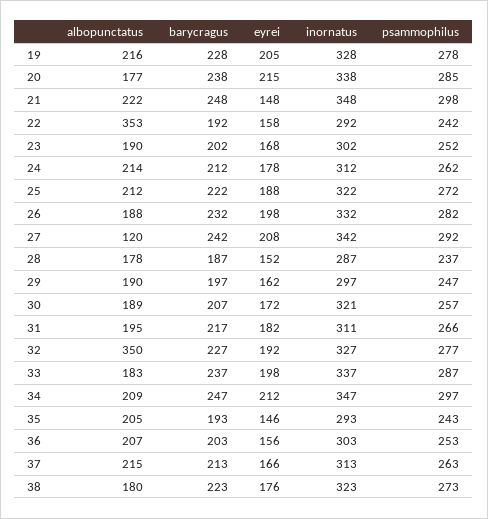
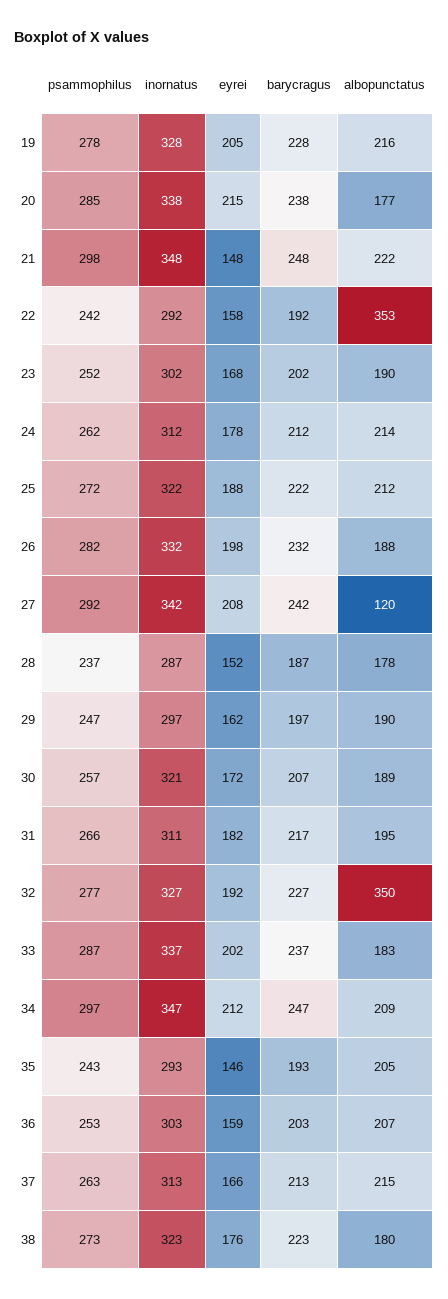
  {
    "albopunctatus": {
      "19": 216,
      "20": 177,
      "21": 222,
      "22": 353,
      "23": 190,
      "24": 214,
      "25": 212,
      "26": 188,
      "27": 120,
      "28": 178,
      "29": 190,
      "30": 189,
      "31": 195,
      "32": 350,
      "33": 183,
      "34": 209,
      "35": 205,
      "36": 207,
      "37": 215,
      "38": 180
    },
    "barycragus": {
      "19": 228,
      "20": 238,
      "21": 248,
      "22": 192,
      "23": 202,
      "24": 212,
      "25": 222,
      "26": 232,
      "27": 242,
      "28": 187,
      "29": 197,
      "30": 207,
      "31": 217,
      "32": 227,
      "33": 237,
      "34": 247,
      "35": 193,
      "36": 203,
      "37": 213,
      "38": 223
    },
    "eyrei": {
      "19": 205,
      "20": 215,
      "21": 148,
      "22": 158,
      "23": 168,
      "24": 178,
      "25": 188,
      "26": 198,
      "27": 208,
      "28": 152,
      "29": 162,
      "30": 172,
      "31": 182,
      "32": 192,
-     "33": 198,
+     "33": 202,
      "34": 212,
      "35": 146,
-     "36": 156,
+     "36": 159,
      "37": 166,
      "38": 176
    },
    "inornatus": {
      "19": 328,
      "20": 338,
      "21": 348,
      "22": 292,
      "23": 302,
      "24": 312,
      "25": 322,
      "26": 332,
      "27": 342,
      "28": 287,
      "29": 297,
      "30": 321,
      "31": 311,
      "32": 327,
      "33": 337,
      "34": 347,
      "35": 293,
      "36": 303,
      "37": 313,
      "38": 323
    },
    "psammophilus": {
      "19": 278,
      "20": 285,
      "21": 298,
      "22": 242,
      "23": 252,
      "24": 262,
      "25": 272,
      "26": 282,
      "27": 292,
      "28": 237,
      "29": 247,
      "30": 257,
      "31": 266,
      "32": 277,
      "33": 287,
      "34": 297,
      "35": 243,
      "36": 253,
      "37": 263,
      "38": 273
    }
  }

